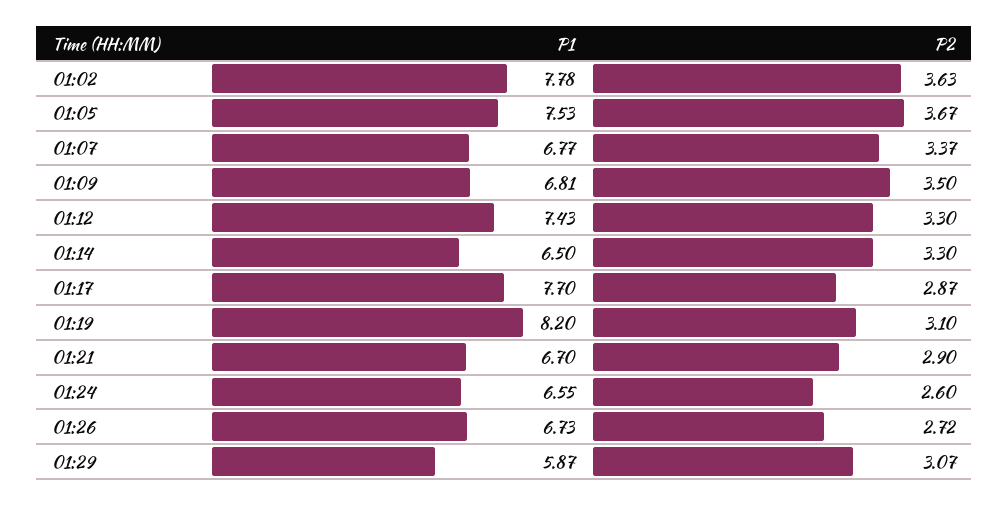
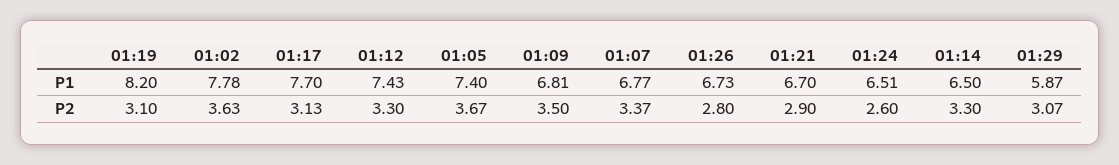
  {
    "P1": {
      "01:02": 7.78,
-     "01:05": 7.53,
+     "01:05": 7.4,
      "01:07": 6.77,
      "01:09": 6.81,
      "01:12": 7.43,
      "01:14": 6.5,
      "01:17": 7.7,
      "01:19": 8.2,
      "01:21": 6.7,
-     "01:24": 6.55,
+     "01:24": 6.51,
      "01:26": 6.73,
      "01:29": 5.87
    },
    "P2": {
      "01:02": 3.63,
      "01:05": 3.67,
      "01:07": 3.37,
      "01:09": 3.5,
      "01:12": 3.3,
      "01:14": 3.3,
-     "01:17": 2.87,
+     "01:17": 3.13,
      "01:19": 3.1,
      "01:21": 2.9,
      "01:24": 2.6,
-     "01:26": 2.72,
+     "01:26": 2.8,
      "01:29": 3.07
    }
  }

